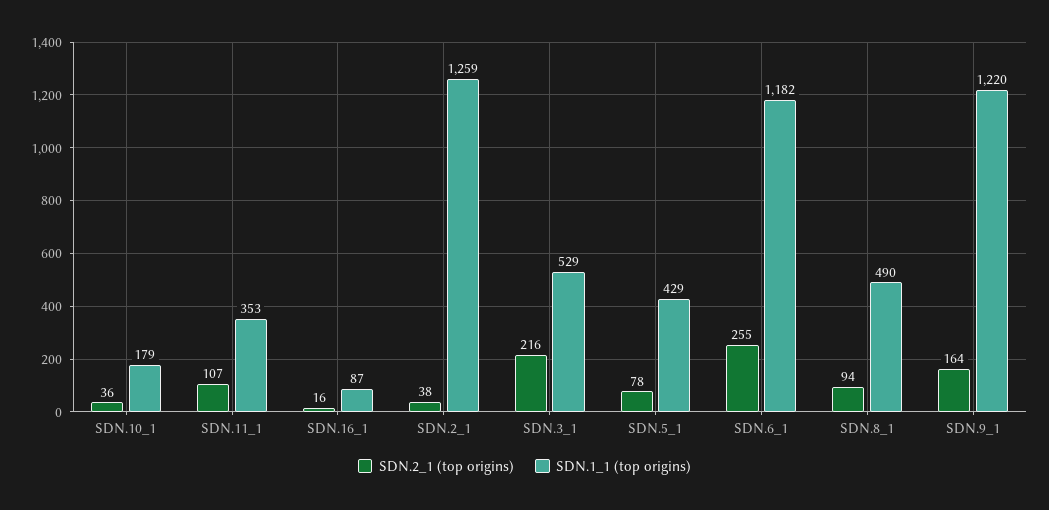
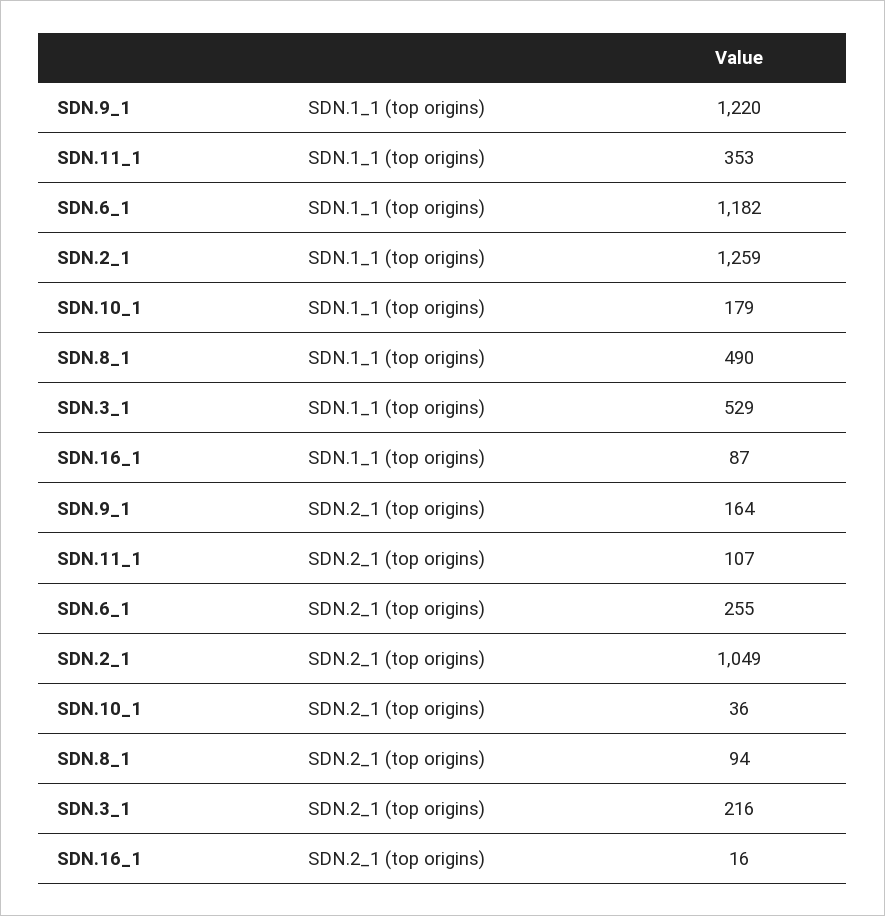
  {
    "SDN.2_1 (top origins)": {
      "SDN.10_1": 36,
      "SDN.11_1": 107,
      "SDN.16_1": 16,
-     "SDN.2_1": 38,
+     "SDN.2_1": 1049,
      "SDN.3_1": 216,
-     "SDN.5_1": 78,
      "SDN.6_1": 255,
      "SDN.8_1": 94,
      "SDN.9_1": 164
    },
    "SDN.1_1 (top origins)": {
      "SDN.10_1": 179,
      "SDN.11_1": 353,
      "SDN.16_1": 87,
      "SDN.2_1": 1259,
      "SDN.3_1": 529,
-     "SDN.5_1": 429,
      "SDN.6_1": 1182,
      "SDN.8_1": 490,
      "SDN.9_1": 1220
    }
  }

